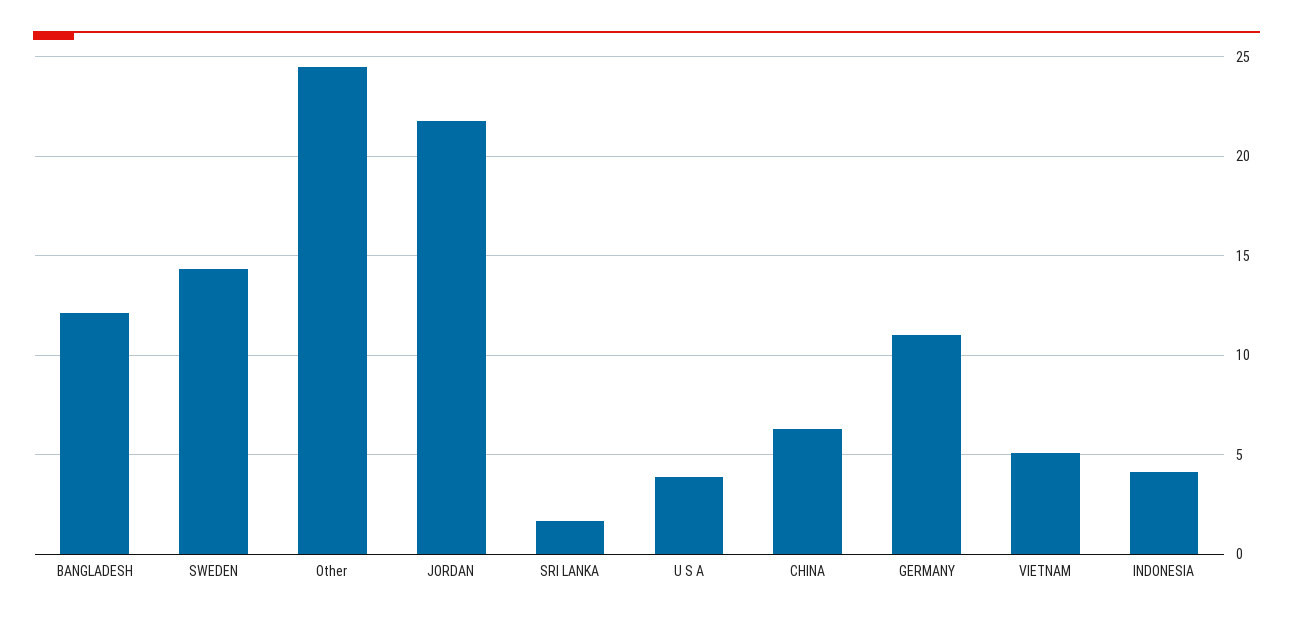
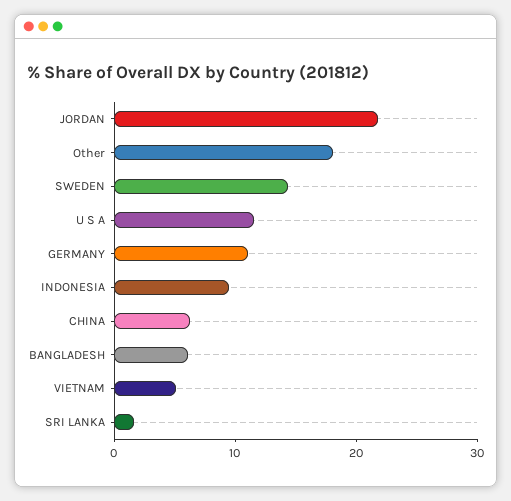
  {
-   "BANGLADESH": 12,
+   "BANGLADESH": 6,
    "SWEDEN": 14.5,
-   "Other": 24.5,
+   "Other": 18,
    "JORDAN": 22,
    "SRI LANKA": 1.5,
-   "U S A": 4,
+   "U S A": 12,
    "CHINA": 6.5,
    "GERMANY": 11,
    "VIETNAM": 5,
-   "INDONESIA": 4
+   "INDONESIA": 10
  }

